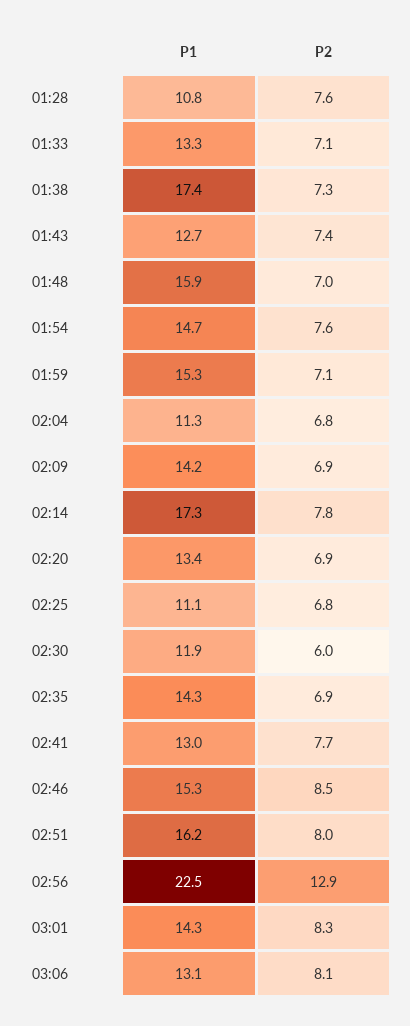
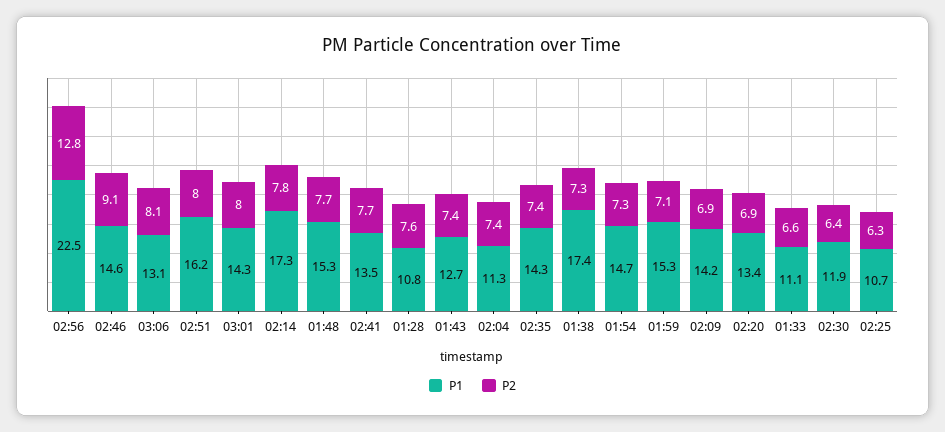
  {
    "P1": {
      "01:28": 10.8,
-     "01:33": 13.3,
+     "01:33": 11.1,
      "01:38": 17.4,
      "01:43": 12.7,
-     "01:48": 15.9,
+     "01:48": 15.3,
      "01:54": 14.7,
      "01:59": 15.3,
      "02:04": 11.3,
      "02:09": 14.2,
      "02:14": 17.3,
      "02:20": 13.4,
-     "02:25": 11.1,
+     "02:25": 10.7,
      "02:30": 11.9,
      "02:35": 14.3,
-     "02:41": 13,
+     "02:41": 13.5,
-     "02:46": 15.3,
+     "02:46": 14.6,
      "02:51": 16.2,
      "02:56": 22.5,
      "03:01": 14.3,
      "03:06": 13.1
    },
    "P2": {
      "01:28": 7.6,
-     "01:33": 7.1,
+     "01:33": 6.6,
      "01:38": 7.3,
      "01:43": 7.4,
-     "01:48": 7,
+     "01:48": 7.7,
-     "01:54": 7.6,
+     "01:54": 7.3,
      "01:59": 7.1,
-     "02:04": 6.8,
+     "02:04": 7.4,
      "02:09": 6.9,
      "02:14": 7.8,
      "02:20": 6.9,
-     "02:25": 6.8,
+     "02:25": 6.3,
-     "02:30": 6,
+     "02:30": 6.4,
-     "02:35": 6.9,
+     "02:35": 7.4,
      "02:41": 7.7,
-     "02:46": 8.5,
+     "02:46": 9.1,
      "02:51": 8,
-     "02:56": 12.9,
+     "02:56": 12.8,
-     "03:01": 8.3,
+     "03:01": 8,
      "03:06": 8.1
    }
  }

